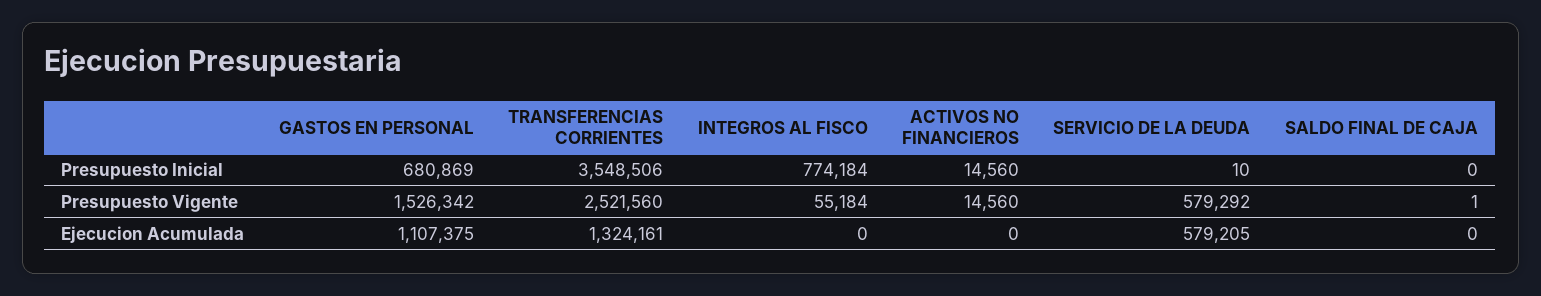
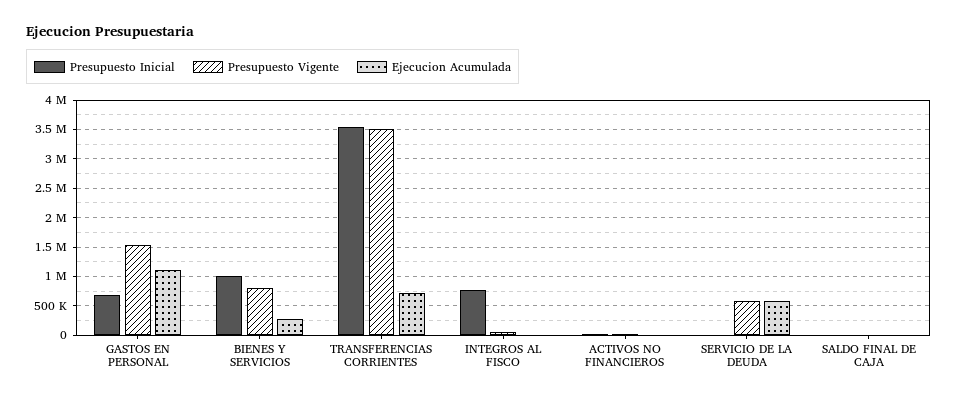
  {
    "Presupuesto Inicial": {
      "GASTOS EN PERSONAL": 680869,
      "TRANSFERENCIAS CORRIENTES": 3548506,
      "INTEGROS AL FISCO": 774184,
      "ACTIVOS NO FINANCIEROS": 14560,
      "SERVICIO DE LA DEUDA": 10,
-     "SALDO FINAL DE CAJA": 0
+     "SALDO FINAL DE CAJA": 0,
+     "BIENES Y SERVICIOS": 1000000
    },
    "Presupuesto Vigente": {
      "GASTOS EN PERSONAL": 1526342,
-     "TRANSFERENCIAS CORRIENTES": 2521560,
+     "TRANSFERENCIAS CORRIENTES": 3500000,
      "INTEGROS AL FISCO": 55184,
      "ACTIVOS NO FINANCIEROS": 14560,
      "SERVICIO DE LA DEUDA": 579292,
-     "SALDO FINAL DE CAJA": 1
+     "SALDO FINAL DE CAJA": 1,
+     "BIENES Y SERVICIOS": 750000
    },
    "Ejecucion Acumulada": {
      "GASTOS EN PERSONAL": 1107375,
-     "TRANSFERENCIAS CORRIENTES": 1324161,
+     "TRANSFERENCIAS CORRIENTES": 750000,
      "INTEGROS AL FISCO": 0,
      "ACTIVOS NO FINANCIEROS": 0,
      "SERVICIO DE LA DEUDA": 579205,
-     "SALDO FINAL DE CAJA": 0
+     "SALDO FINAL DE CAJA": 0,
+     "BIENES Y SERVICIOS": 250000
    }
  }

